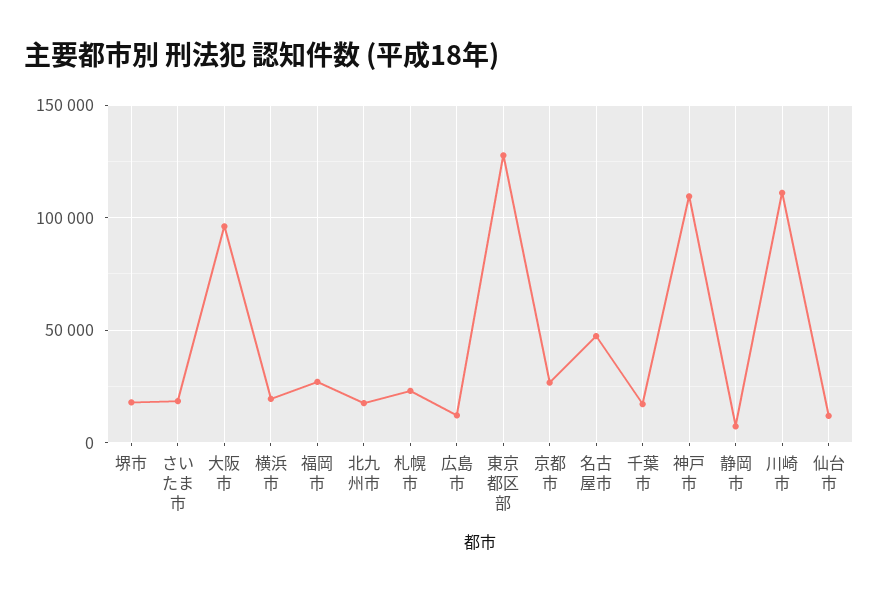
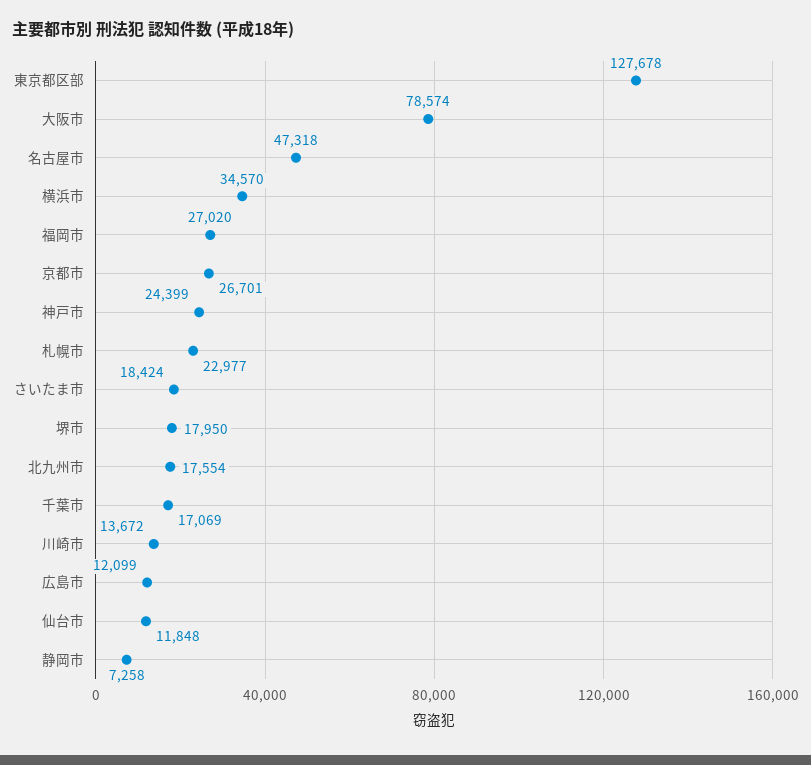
  {
    "堺市": 17950,
    "さいたま市": 18424,
-   "大阪市": 95000,
+   "大阪市": 78574,
-   "横浜市": 20000,
+   "横浜市": 34570,
    "福岡市": 27020,
    "北九州市": 17554,
    "札幌市": 22977,
    "広島市": 12099,
    "東京都区部": 127678,
    "京都市": 26701,
    "名古屋市": 47318,
    "千葉市": 17069,
-   "神戸市": 110000,
+   "神戸市": 24399,
    "静岡市": 7258,
-   "川崎市": 110000,
+   "川崎市": 13672,
    "仙台市": 11848
  }

